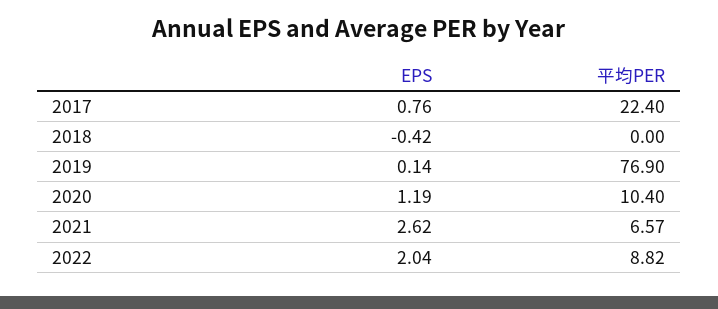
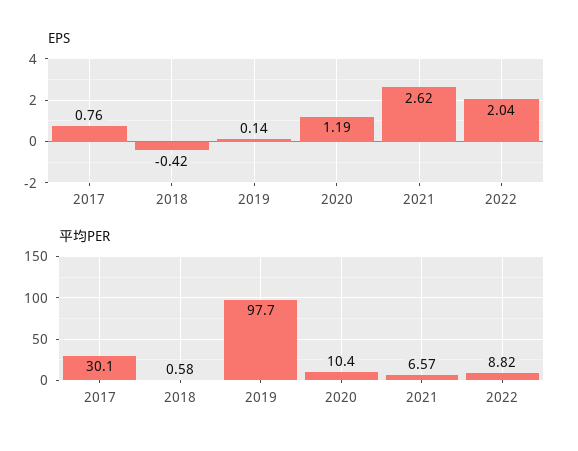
  {
    "EPS": {
      "2017": 0.76,
      "2018": -0.42,
      "2019": 0.14,
      "2020": 1.19,
      "2021": 2.62,
      "2022": 2.04
    },
    "平均PER": {
-     "2017": 22.4,
+     "2017": 30.1,
-     "2018": 0,
+     "2018": 0.58,
-     "2019": 76.9,
+     "2019": 97.7,
      "2020": 10.4,
      "2021": 6.57,
      "2022": 8.82
    }
  }

